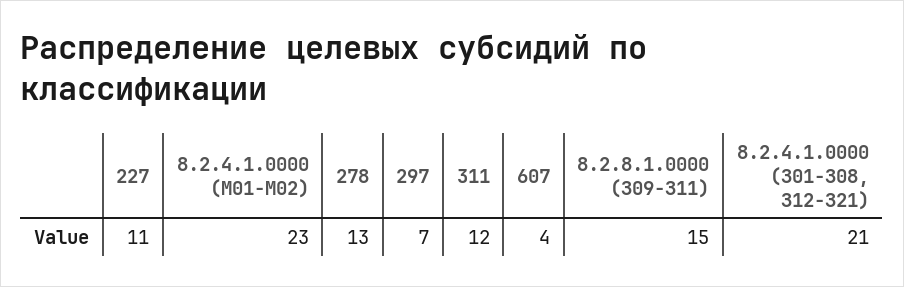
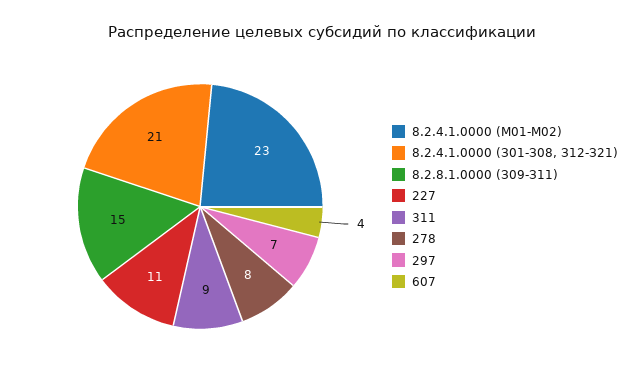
  {
    "227": 11,
    "8.2.4.1.0000 (М01-М02)": 23,
-   "278": 13,
+   "278": 8,
    "297": 7,
-   "311": 12,
+   "311": 9,
    "607": 4,
    "8.2.8.1.0000 (З09-З11)": 15,
    "8.2.4.1.0000 (З01-З08, З12-З21)": 21
  }

